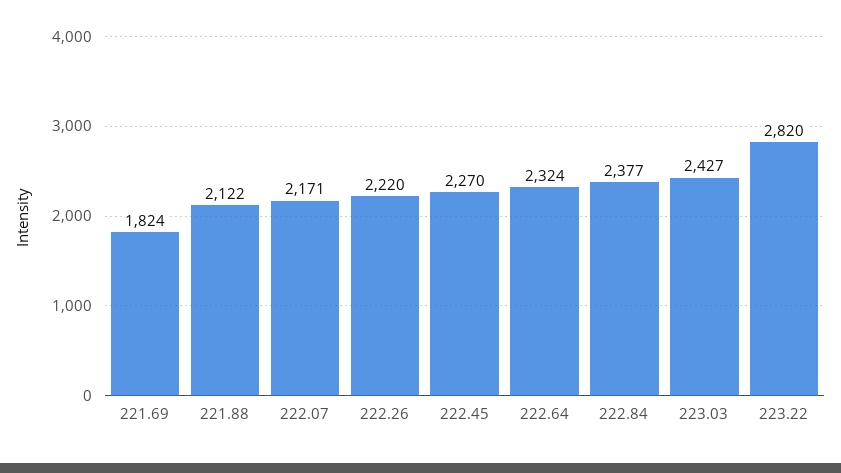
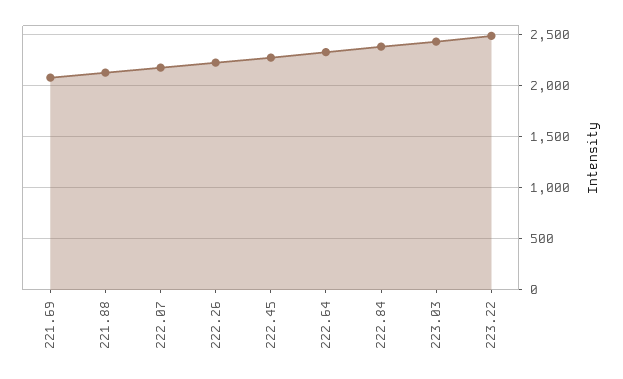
  {
-   "221.69": 1824,
+   "221.69": 2100,
    "221.88": 2122,
    "222.07": 2171,
    "222.26": 2220,
    "222.45": 2270,
    "222.64": 2324,
    "222.84": 2377,
    "223.03": 2427,
-   "223.22": 2820
+   "223.22": 2500
  }

